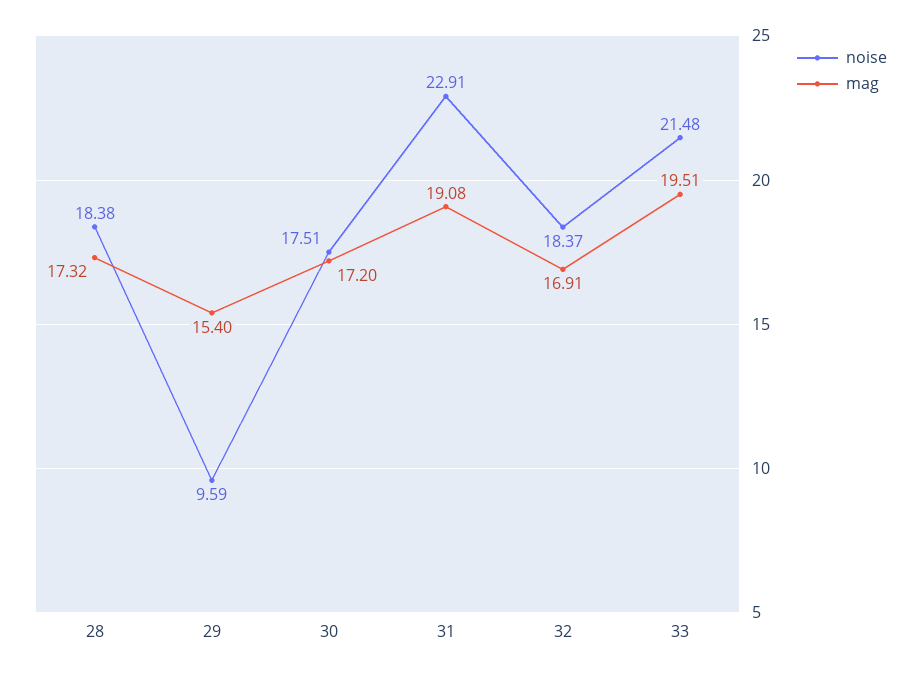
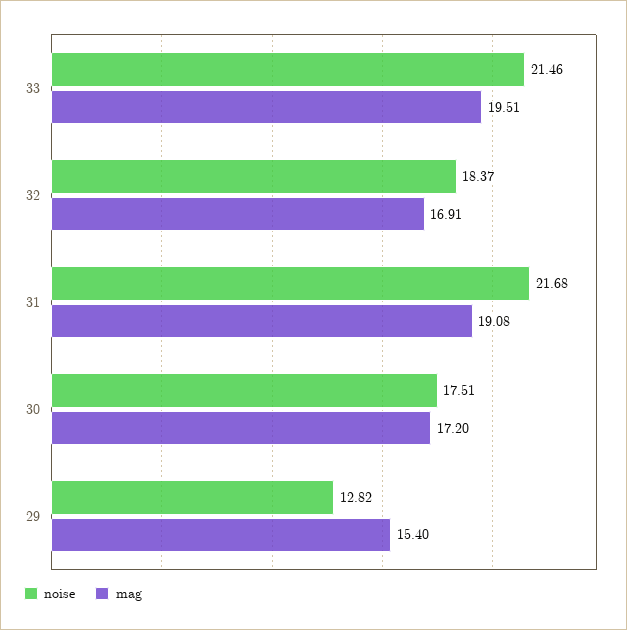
  {
    "noise": {
-     "28": 18.38,
-     "29": 9.59,
+     "29": 12.82,
      "30": 17.51,
-     "31": 22.91,
+     "31": 21.68,
      "32": 18.37,
-     "33": 21.48
+     "33": 21.46
    },
    "mag": {
-     "28": 17.32,
      "29": 15.4,
      "30": 17.2,
      "31": 19.08,
      "32": 16.91,
      "33": 19.51
    }
  }

